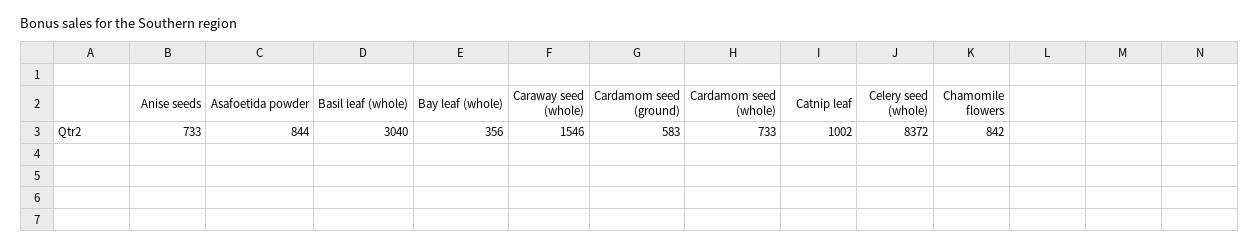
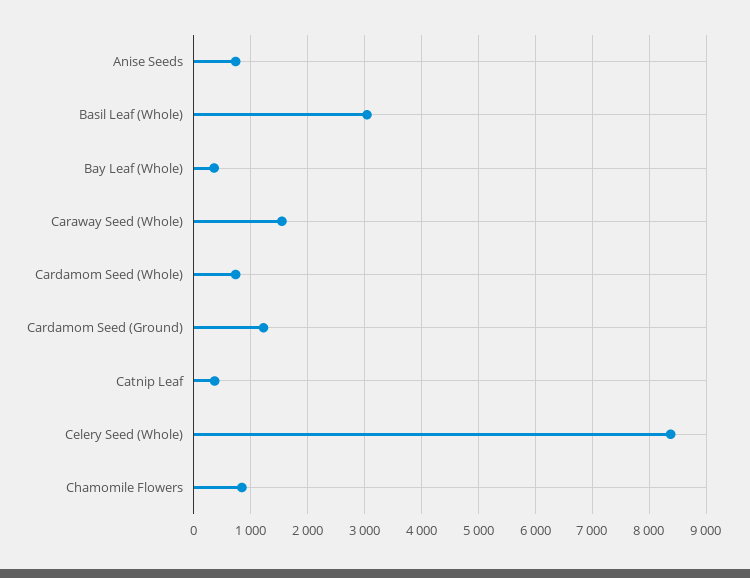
  {
    "Anise seeds": 733,
-   "Asafoetida powder": 844,
    "Basil leaf (whole)": 3040,
    "Bay leaf (whole)": 356,
    "Caraway seed (whole)": 1546,
-   "Cardamom seed (ground)": 583,
+   "Cardamom seed (ground)": 1200,
    "Cardamom seed (whole)": 733,
-   "Catnip leaf": 1002,
+   "Catnip leaf": 400,
    "Celery seed (whole)": 8372,
    "Chamomile flowers": 842
  }

